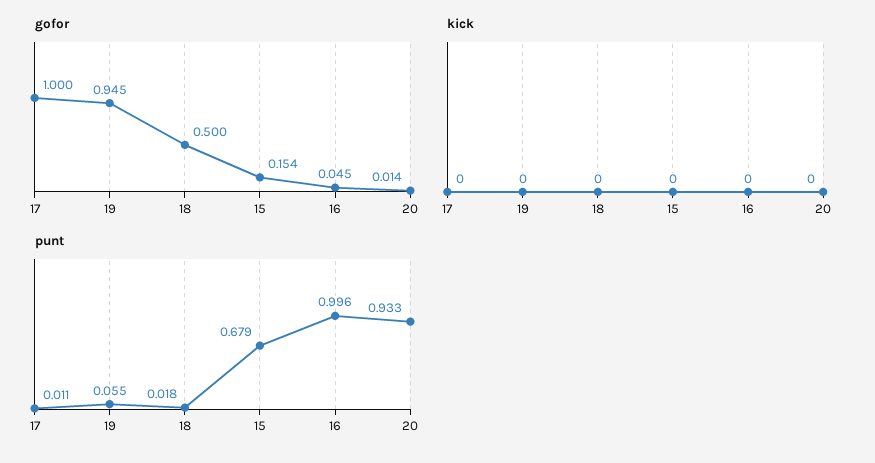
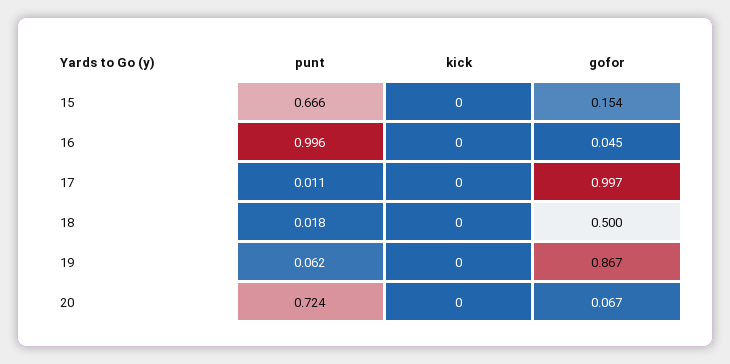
  {
    "gofor": {
-     "17": 1,
+     "17": 0.997,
-     "19": 0.945,
+     "19": 0.867,
      "18": 0.5,
      "15": 0.154,
      "16": 0.045,
-     "20": 0.014
+     "20": 0.067
    },
    "kick": {
      "17": 0,
      "19": 0,
      "18": 0,
      "15": 0,
      "16": 0,
      "20": 0
    },
    "punt": {
      "17": 0.011,
-     "19": 0.055,
+     "19": 0.062,
      "18": 0.018,
-     "15": 0.679,
+     "15": 0.666,
      "16": 0.996,
-     "20": 0.933
+     "20": 0.724
    }
  }

